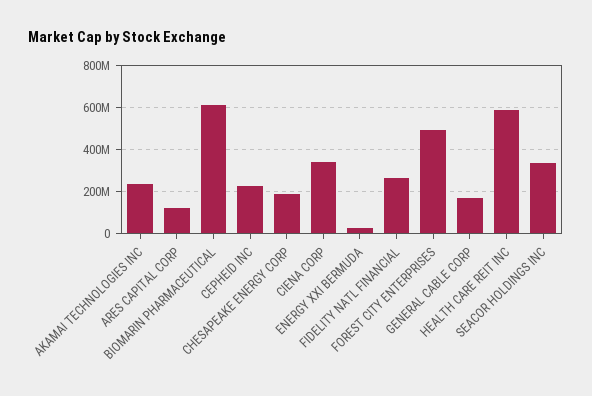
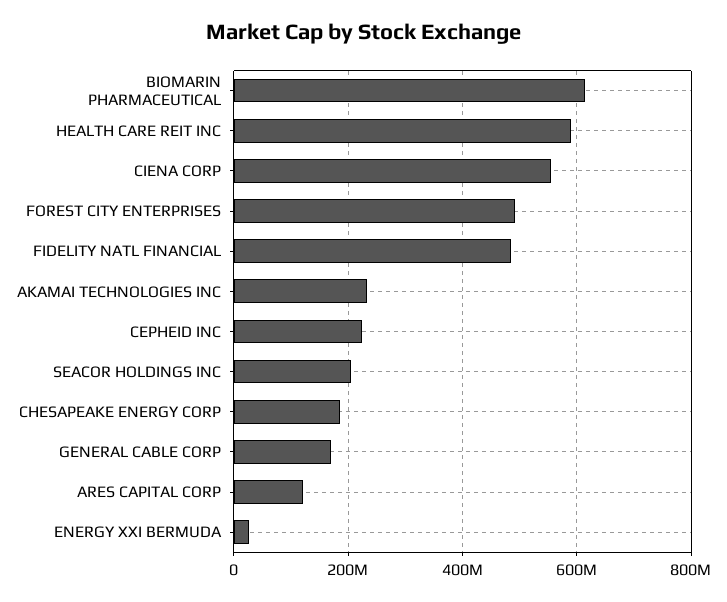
  {
    "AKAMAI TECHNOLOGIES INC": 240000000,
    "ARES CAPITAL CORP": 120000000,
    "BIOMARIN PHARMACEUTICAL": 620000000,
    "CEPHEID INC": 220000000,
    "CHESAPEAKE ENERGY CORP": 180000000,
-   "CIENA CORP": 350000000,
+   "CIENA CORP": 560000000,
    "ENERGY XXI BERMUDA": 20000000,
-   "FIDELITY NATL FINANCIAL": 250000000,
+   "FIDELITY NATL FINANCIAL": 480000000,
    "FOREST CITY ENTERPRISES": 500000000,
    "GENERAL CABLE CORP": 180000000,
    "HEALTH CARE REIT INC": 600000000,
-   "SEACOR HOLDINGS INC": 350000000
+   "SEACOR HOLDINGS INC": 200000000
  }

